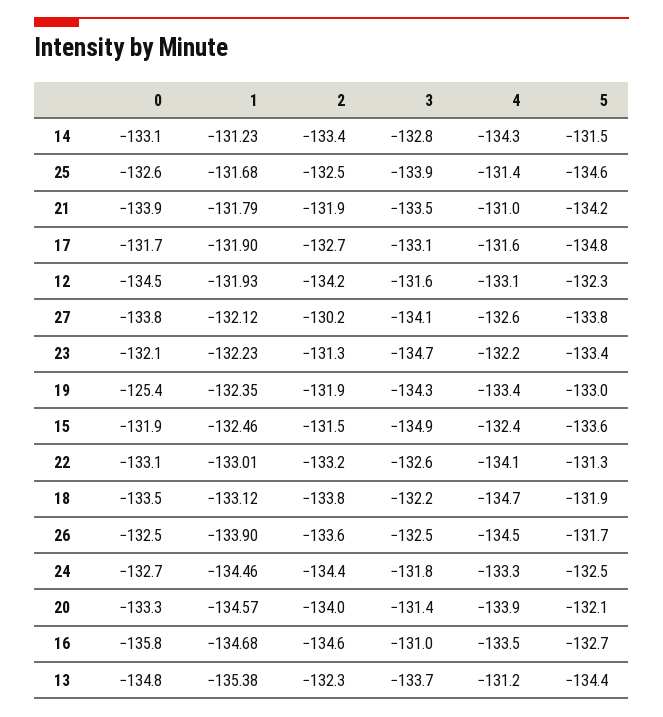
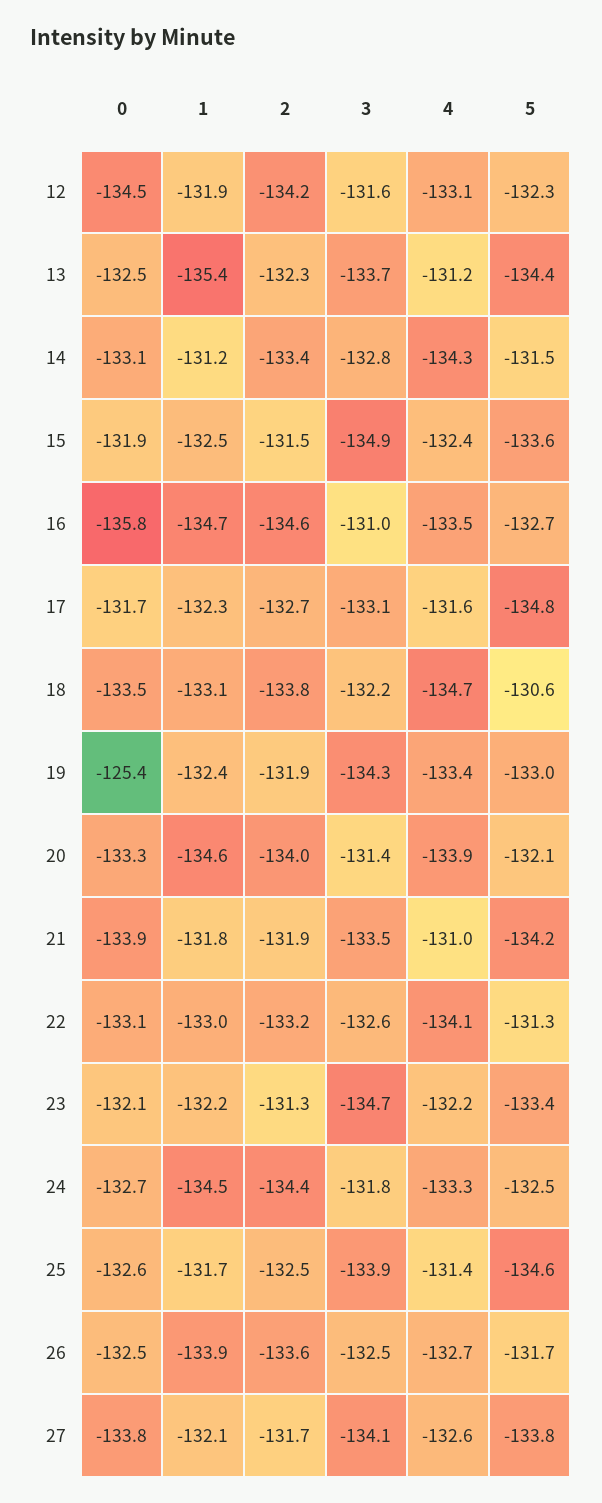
  {
    "0": {
      "14": -133.1,
      "25": -132.6,
      "21": -133.9,
      "17": -131.7,
      "12": -134.5,
      "27": -133.8,
      "23": -132.1,
      "19": -125.4,
      "15": -131.9,
      "22": -133.1,
      "18": -133.5,
      "26": -132.5,
      "24": -132.7,
      "20": -133.3,
      "16": -135.8,
-     "13": -134.8
+     "13": -132.5
    },
    "1": {
      "14": -131.23,
      "25": -131.68,
      "21": -131.79,
-     "17": -131.9,
+     "17": -132.3,
      "12": -131.93,
      "27": -132.12,
      "23": -132.23,
      "19": -132.35,
      "15": -132.46,
      "22": -133.01,
      "18": -133.12,
      "26": -133.9,
      "24": -134.46,
      "20": -134.57,
      "16": -134.68,
      "13": -135.38
    },
    "2": {
      "14": -133.4,
      "25": -132.5,
      "21": -131.9,
      "17": -132.7,
      "12": -134.2,
-     "27": -130.2,
+     "27": -131.7,
      "23": -131.3,
      "19": -131.9,
      "15": -131.5,
      "22": -133.2,
      "18": -133.8,
      "26": -133.6,
      "24": -134.4,
      "20": -134,
      "16": -134.6,
      "13": -132.3
    },
    "3": {
      "14": -132.8,
      "25": -133.9,
      "21": -133.5,
      "17": -133.1,
      "12": -131.6,
      "27": -134.1,
      "23": -134.7,
      "19": -134.3,
      "15": -134.9,
      "22": -132.6,
      "18": -132.2,
      "26": -132.5,
      "24": -131.8,
      "20": -131.4,
      "16": -131,
      "13": -133.7
    },
    "4": {
      "14": -134.3,
      "25": -131.4,
      "21": -131,
      "17": -131.6,
      "12": -133.1,
      "27": -132.6,
      "23": -132.2,
      "19": -133.4,
      "15": -132.4,
      "22": -134.1,
      "18": -134.7,
-     "26": -134.5,
+     "26": -132.7,
      "24": -133.3,
      "20": -133.9,
      "16": -133.5,
      "13": -131.2
    },
    "5": {
      "14": -131.5,
      "25": -134.6,
      "21": -134.2,
      "17": -134.8,
      "12": -132.3,
      "27": -133.8,
      "23": -133.4,
      "19": -133,
      "15": -133.6,
      "22": -131.3,
-     "18": -131.9,
+     "18": -130.6,
      "26": -131.7,
      "24": -132.5,
      "20": -132.1,
      "16": -132.7,
      "13": -134.4
    }
  }

